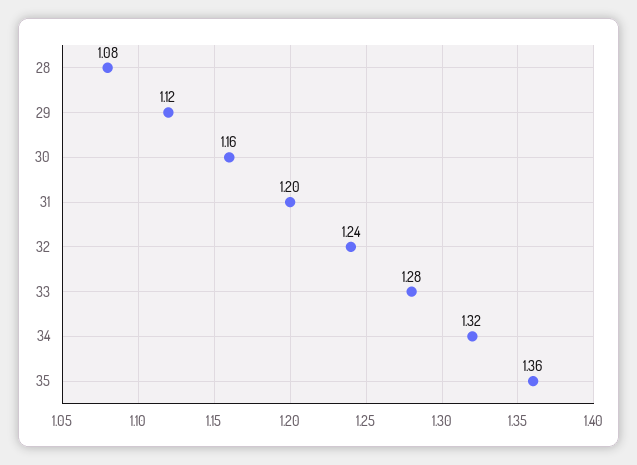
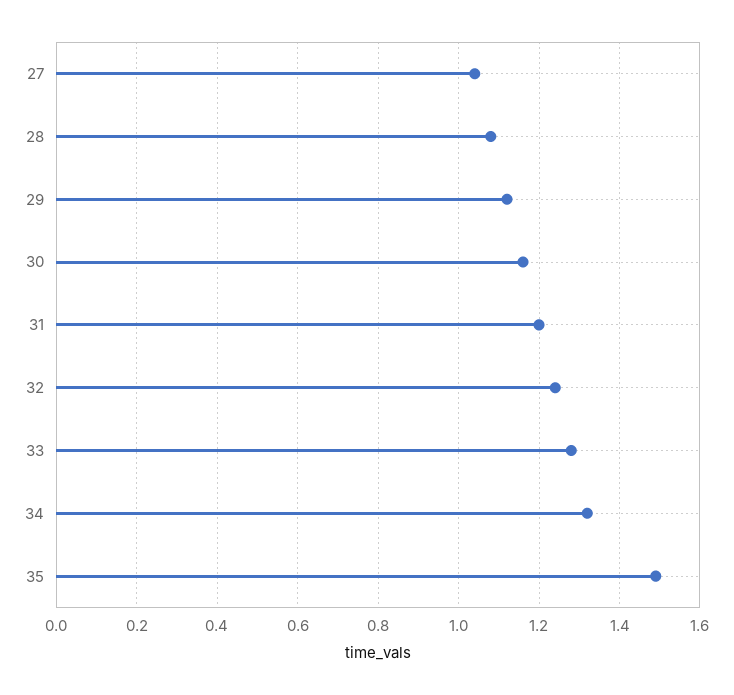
  {
    "28": 1.08,
    "29": 1.12,
    "30": 1.16,
    "31": 1.2,
    "32": 1.24,
    "33": 1.28,
    "34": 1.32,
-   "35": 1.36
+   "35": 1.5,
+   "27": 1.05
  }

